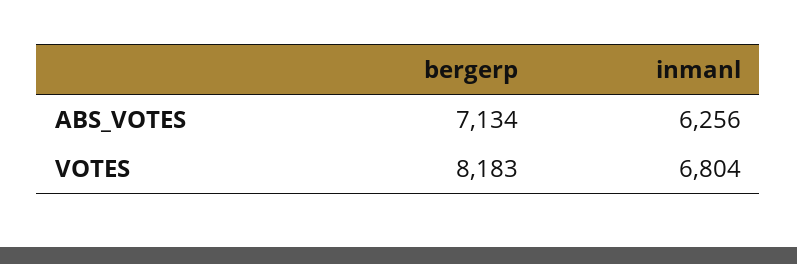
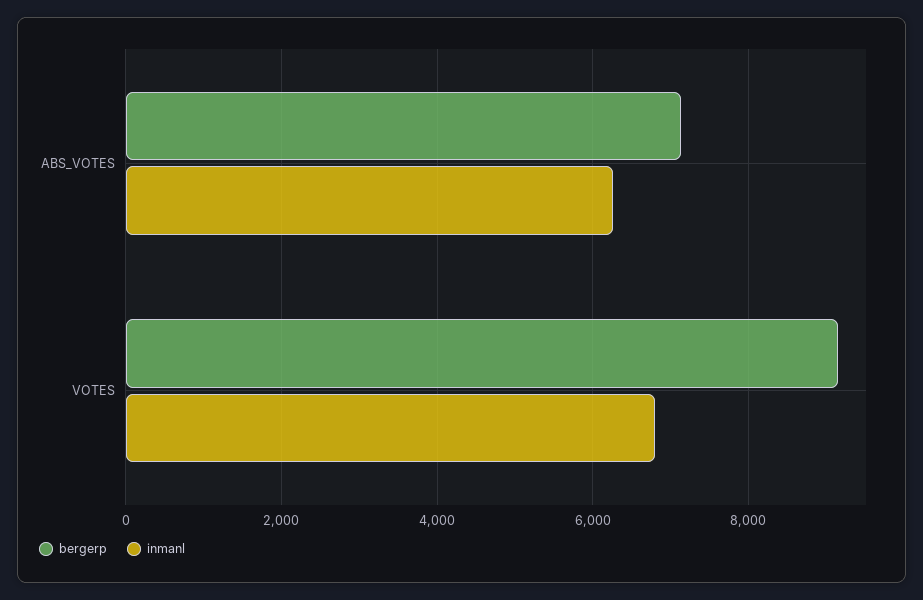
  {
    "bergerp": {
      "ABS_VOTES": 7134,
-     "VOTES": 8183
+     "VOTES": 9200
    },
    "inmanl": {
      "ABS_VOTES": 6256,
      "VOTES": 6804
    }
  }

